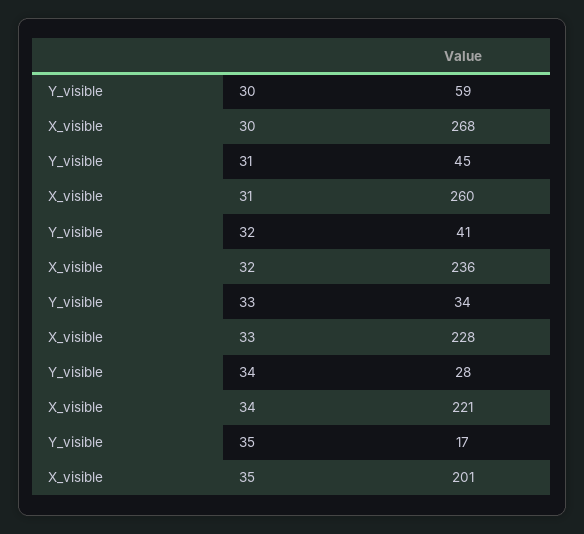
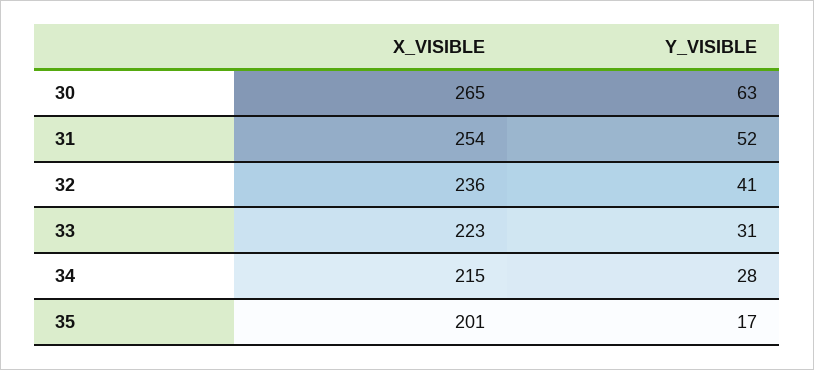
  {
    "Y_visible": {
-     "30": 59,
+     "30": 63,
-     "31": 45,
+     "31": 52,
      "32": 41,
-     "33": 34,
+     "33": 31,
      "34": 28,
      "35": 17
    },
    "X_visible": {
-     "30": 268,
+     "30": 265,
-     "31": 260,
+     "31": 254,
      "32": 236,
-     "33": 228,
+     "33": 223,
-     "34": 221,
+     "34": 215,
      "35": 201
    }
  }

